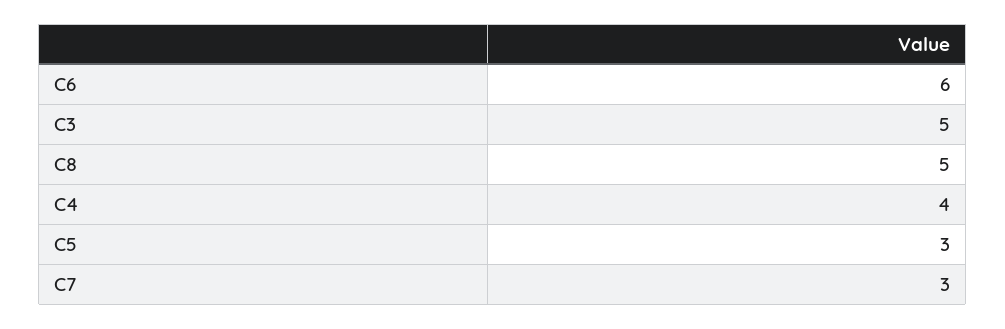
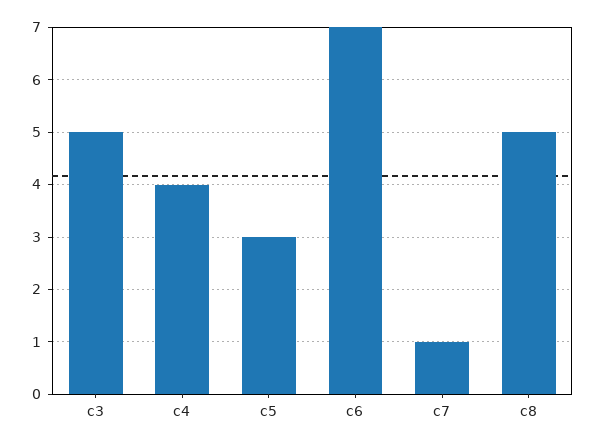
  {
-   "C6": 6,
+   "C6": 7,
    "C3": 5,
    "C8": 5,
    "C4": 4,
    "C5": 3,
-   "C7": 3
+   "C7": 1
  }

